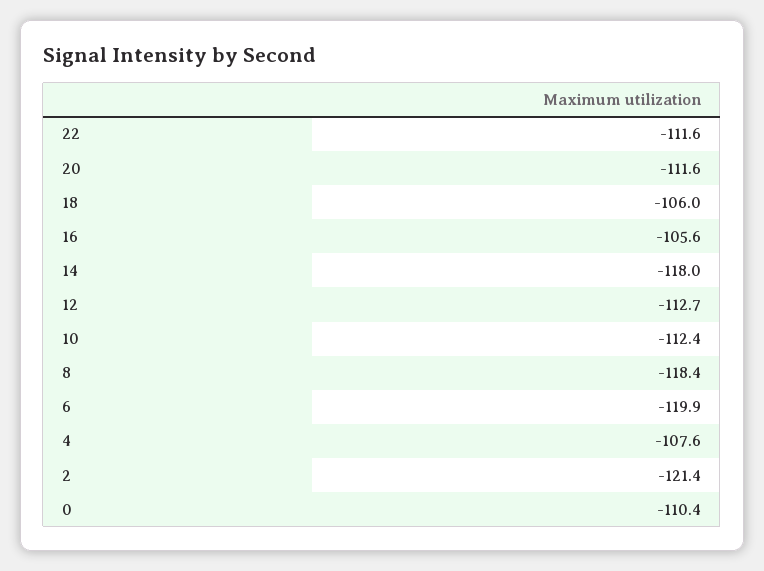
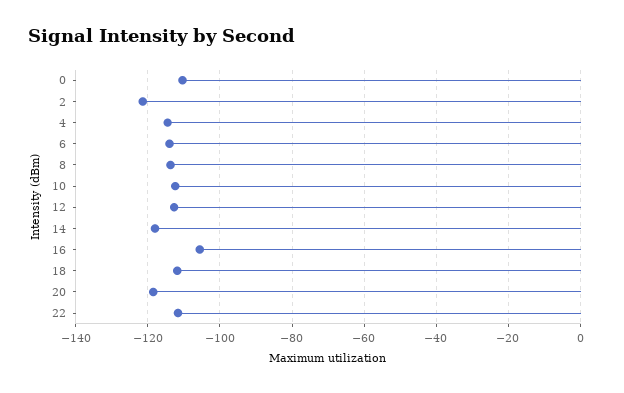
  {
    "22": -111.6,
-   "20": -111.6,
+   "20": -118,
-   "18": -106,
+   "18": -112,
    "16": -105.6,
    "14": -118,
    "12": -112.7,
    "10": -112.4,
-   "8": -118.4,
+   "8": -114,
-   "6": -119.9,
+   "6": -114,
-   "4": -107.6,
+   "4": -114,
    "2": -121.4,
    "0": -110.4
  }

